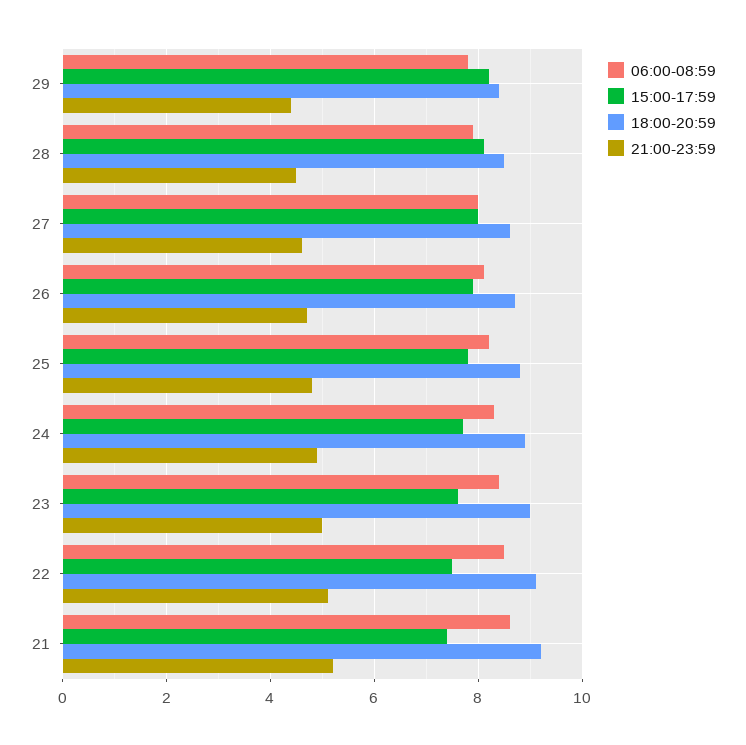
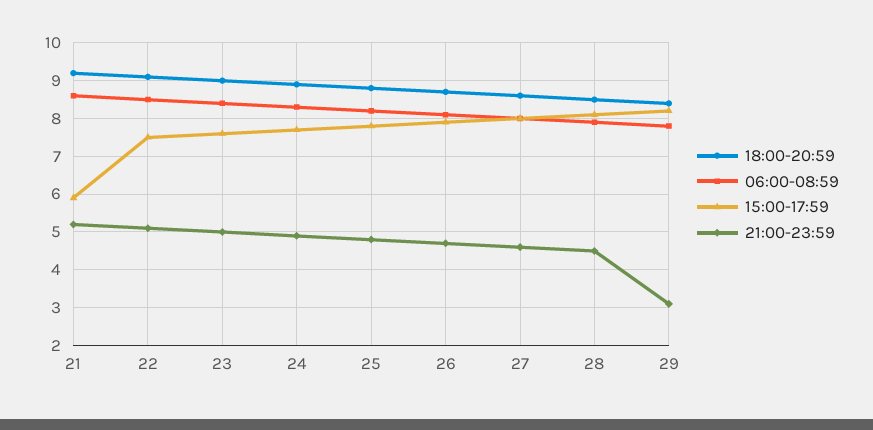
  {
    "06:00-08:59": {
      "29": 8,
      "28": 8,
      "27": 8,
      "26": 8,
      "25": 8,
      "24": 8.5,
      "23": 8.5,
      "22": 8.5,
      "21": 8.5
    },
    "15:00-17:59": {
      "29": 8,
      "28": 8,
      "27": 8,
      "26": 8,
      "25": 8,
      "24": 7.5,
      "23": 7.5,
      "22": 7.5,
-     "21": 7.5
+     "21": 6
    },
    "18:00-20:59": {
      "29": 8.5,
      "28": 8.5,
      "27": 8.5,
      "26": 8.5,
      "25": 9,
      "24": 9,
      "23": 9,
      "22": 9,
      "21": 9
    },
    "21:00-23:59": {
-     "29": 4.5,
+     "29": 3,
      "28": 4.5,
      "27": 4.5,
      "26": 4.5,
      "25": 5,
      "24": 5,
      "23": 5,
      "22": 5,
      "21": 5
    }
  }

